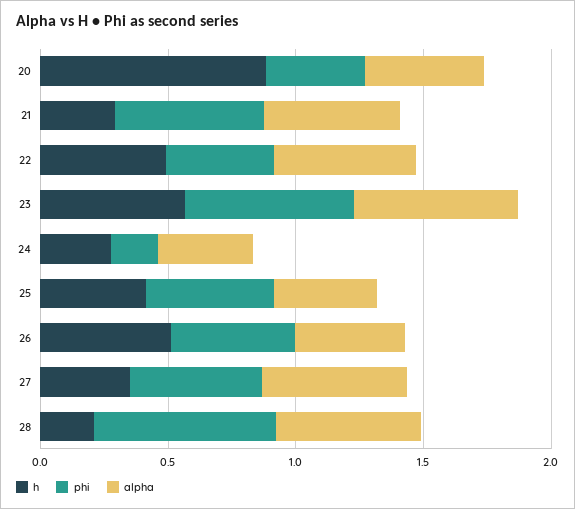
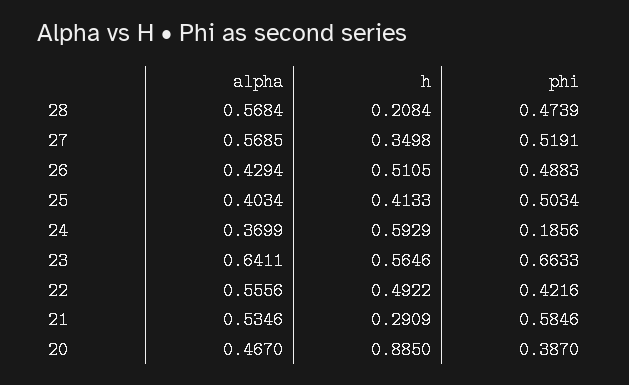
  {
    "h": {
      "20": 0.885,
      "21": 0.2909,
      "22": 0.4922,
      "23": 0.5646,
-     "24": 0.3,
+     "24": 0.5929,
      "25": 0.4133,
      "26": 0.5105,
      "27": 0.3498,
      "28": 0.2084
    },
    "phi": {
      "20": 0.387,
      "21": 0.5846,
      "22": 0.4216,
      "23": 0.6633,
      "24": 0.1856,
      "25": 0.5034,
      "26": 0.4883,
      "27": 0.5191,
-     "28": 0.7
+     "28": 0.4739
    },
    "alpha": {
      "20": 0.467,
      "21": 0.5346,
      "22": 0.5556,
      "23": 0.6411,
      "24": 0.3699,
      "25": 0.4034,
      "26": 0.4294,
      "27": 0.5685,
      "28": 0.5684
    }
  }

